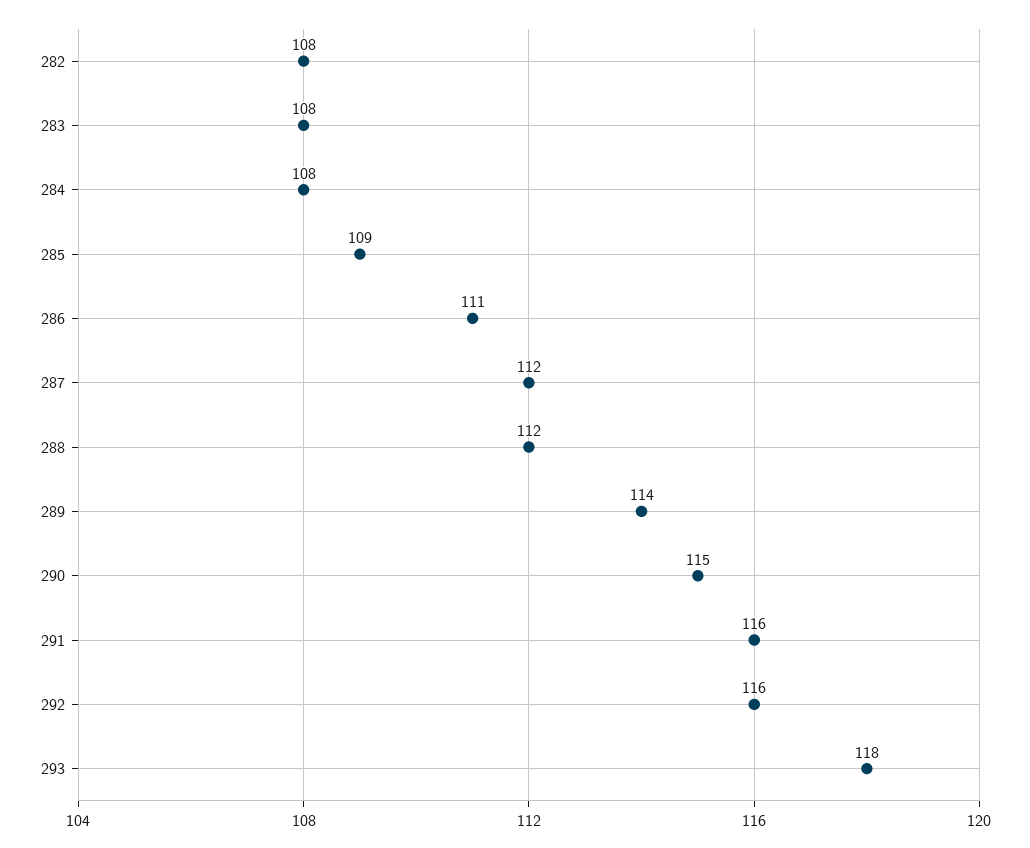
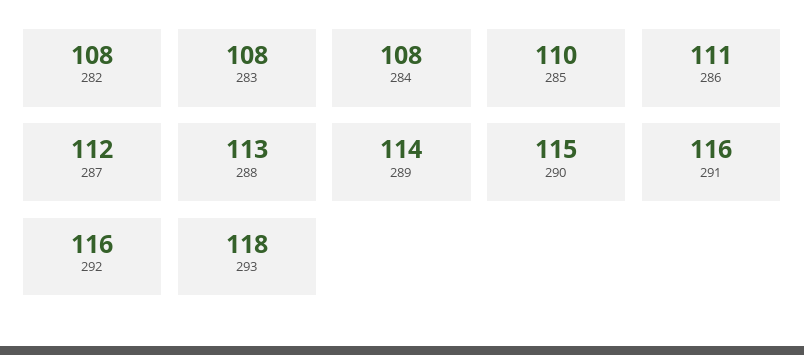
  {
    "282": 108,
    "283": 108,
    "284": 108,
-   "285": 109,
+   "285": 110,
    "286": 111,
    "287": 112,
-   "288": 112,
+   "288": 113,
    "289": 114,
    "290": 115,
    "291": 116,
    "292": 116,
    "293": 118
  }

